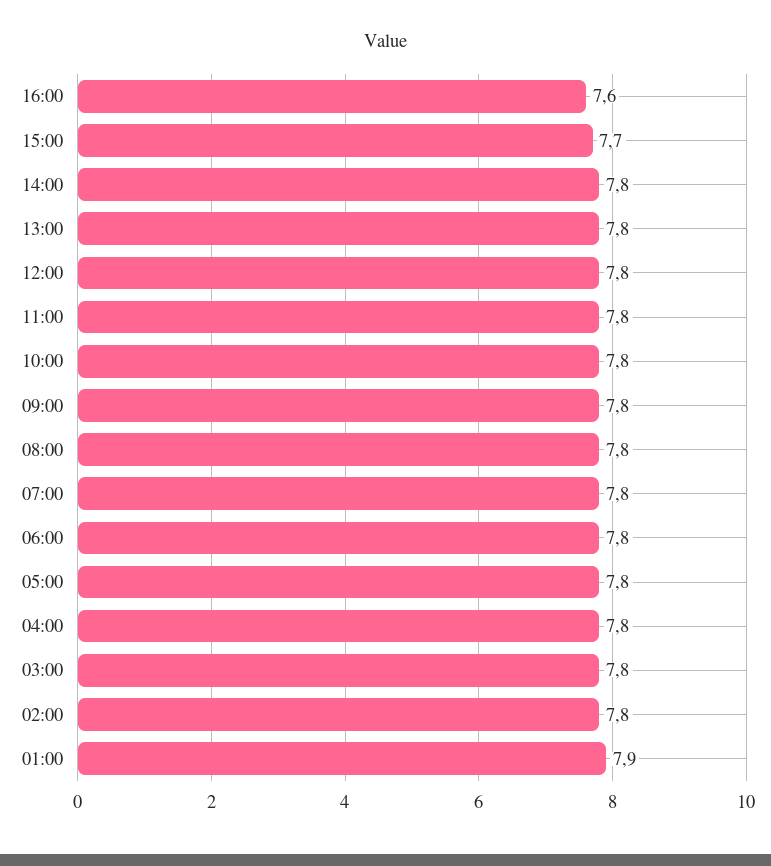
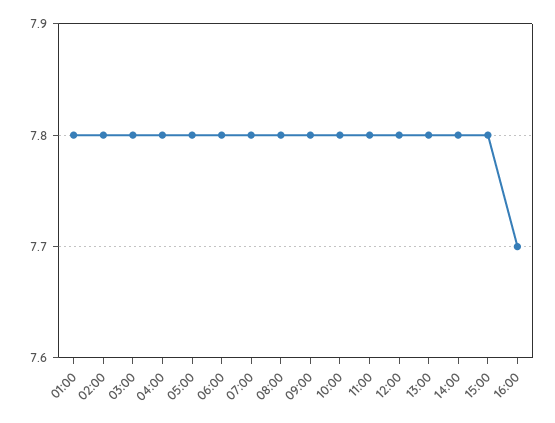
  {
-   "16:00": 7.6,
+   "16:00": 7.7,
-   "15:00": 7.7,
+   "15:00": 7.8,
    "14:00": 7.8,
    "13:00": 7.8,
    "12:00": 7.8,
    "11:00": 7.8,
    "10:00": 7.8,
    "09:00": 7.8,
    "08:00": 7.8,
    "07:00": 7.8,
    "06:00": 7.8,
    "05:00": 7.8,
    "04:00": 7.8,
    "03:00": 7.8,
    "02:00": 7.8,
-   "01:00": 7.9
+   "01:00": 7.8
  }

